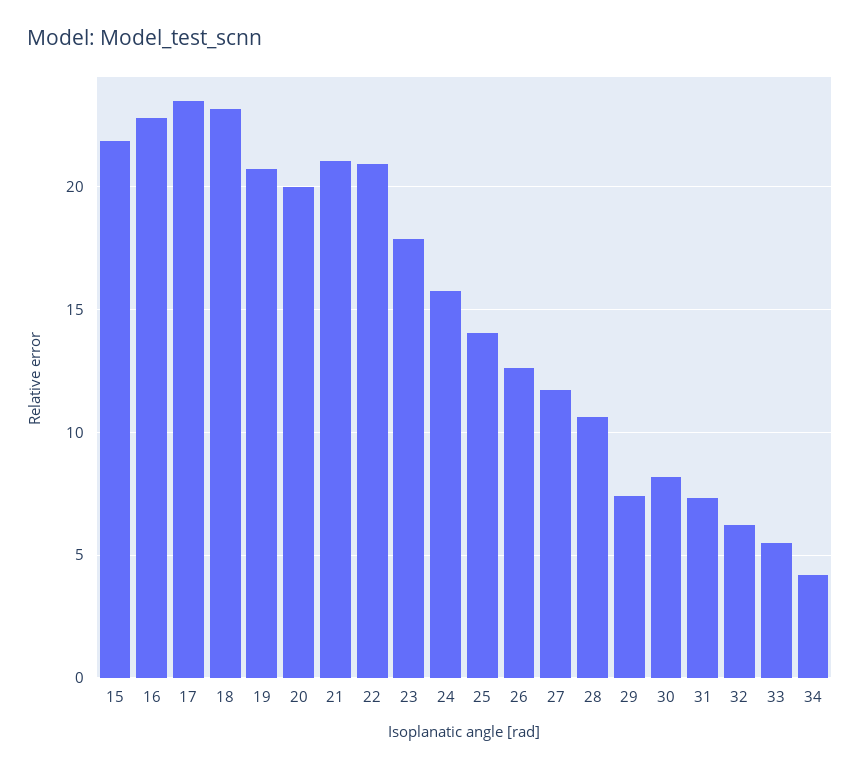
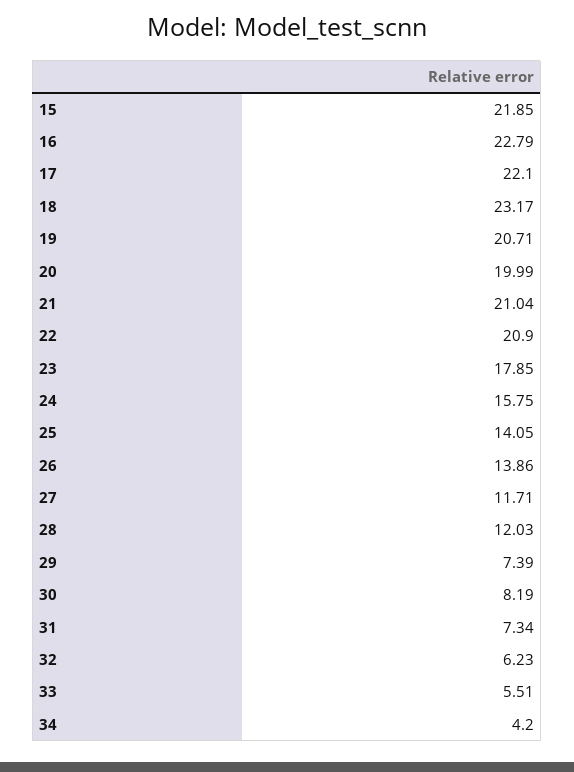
  {
    "15": 21.85,
    "16": 22.79,
-   "17": 23.5,
+   "17": 22.1,
    "18": 23.17,
    "19": 20.71,
    "20": 19.99,
    "21": 21.04,
    "22": 20.9,
    "23": 17.85,
    "24": 15.75,
    "25": 14.05,
-   "26": 12.5,
+   "26": 13.86,
    "27": 11.71,
-   "28": 10.5,
+   "28": 12.03,
    "29": 7.39,
    "30": 8.19,
    "31": 7.34,
    "32": 6.23,
    "33": 5.51,
    "34": 4.2
  }

